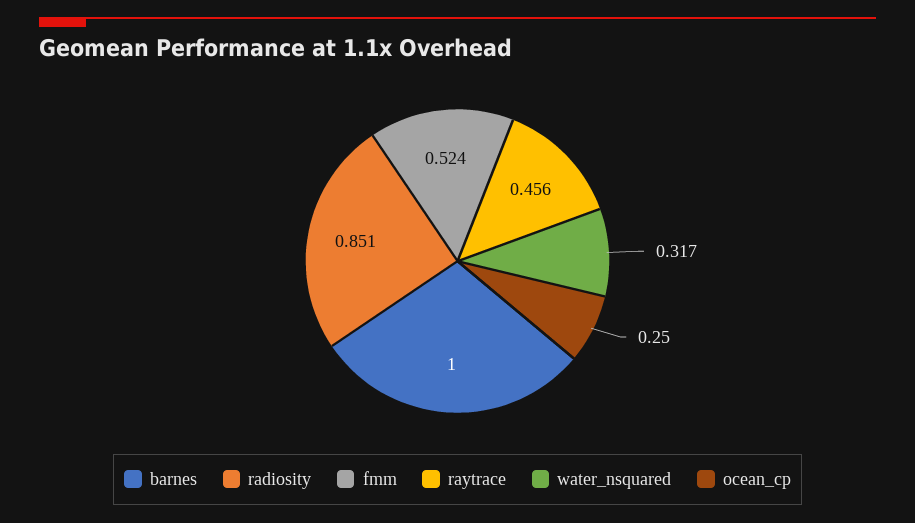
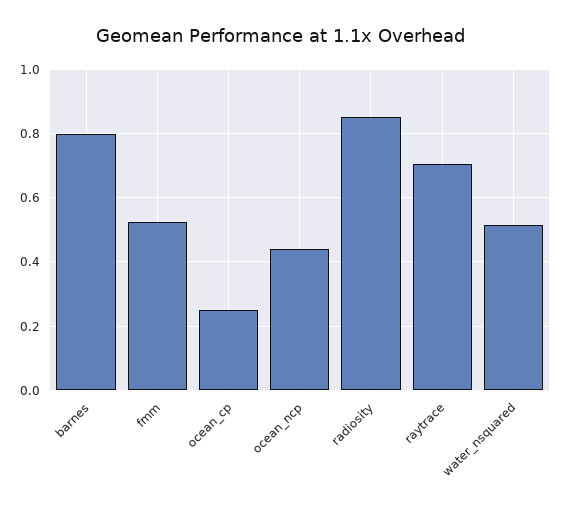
  {
-   "barnes": 1,
+   "barnes": 0.8,
    "radiosity": 0.851,
    "fmm": 0.524,
-   "raytrace": 0.456,
+   "raytrace": 0.7,
-   "water_nsquared": 0.317,
+   "water_nsquared": 0.52,
-   "ocean_cp": 0.25
+   "ocean_cp": 0.25,
+   "ocean_ncp": 0.44
  }

